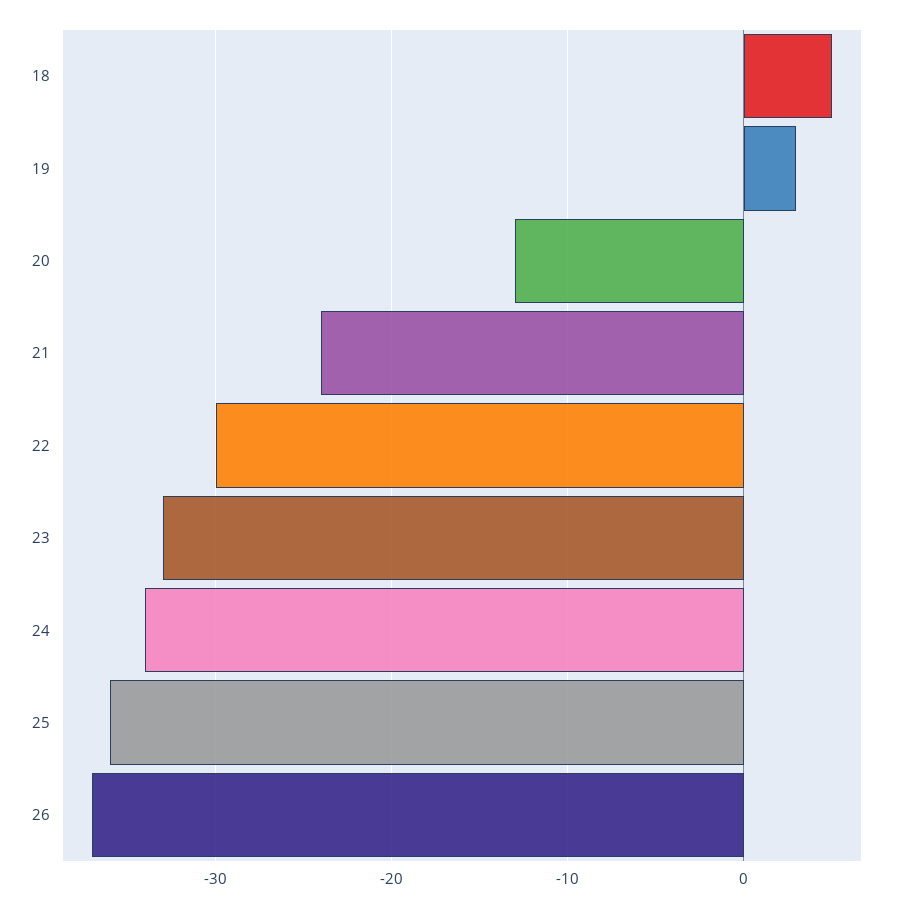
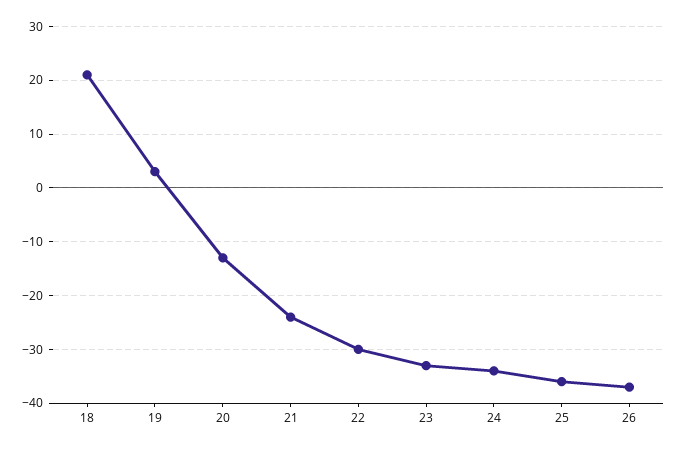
  {
-   "18": 5,
+   "18": 20,
    "19": 3,
    "20": -13,
    "21": -24,
    "22": -30,
    "23": -33,
    "24": -34,
    "25": -36,
    "26": -37
  }

